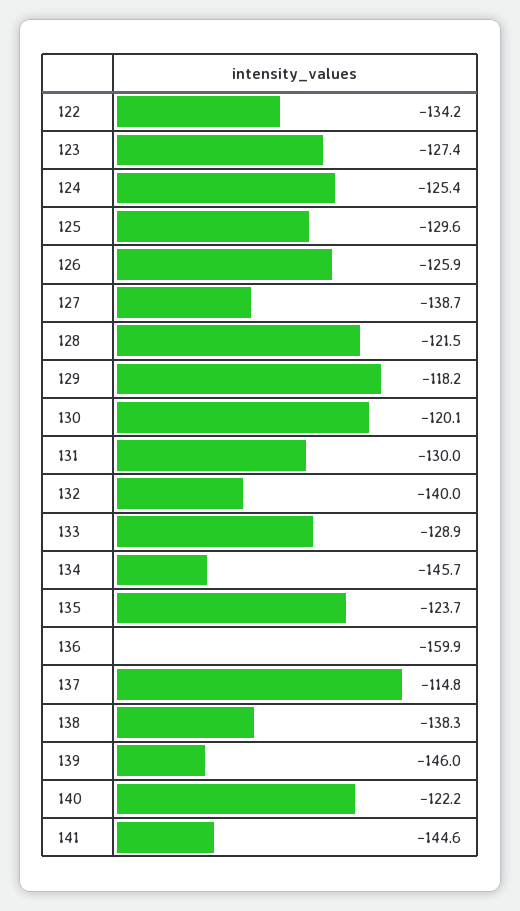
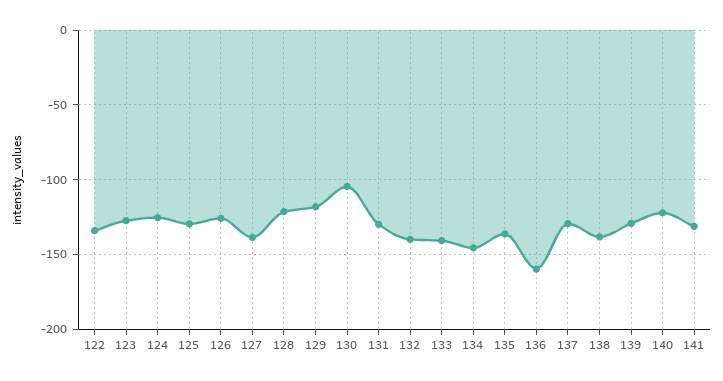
  {
    "122": -134.2,
    "123": -127.4,
    "124": -125.4,
    "125": -129.6,
    "126": -125.9,
    "127": -138.7,
    "128": -121.5,
    "129": -118.2,
-   "130": -120.1,
+   "130": -105,
    "131": -130,
    "132": -140,
-   "133": -128.9,
+   "133": -140,
    "134": -145.7,
-   "135": -123.7,
+   "135": -135,
    "136": -159.9,
-   "137": -114.8,
+   "137": -130,
    "138": -138.3,
-   "139": -146,
+   "139": -130,
    "140": -122.2,
-   "141": -144.6
+   "141": -130
  }

